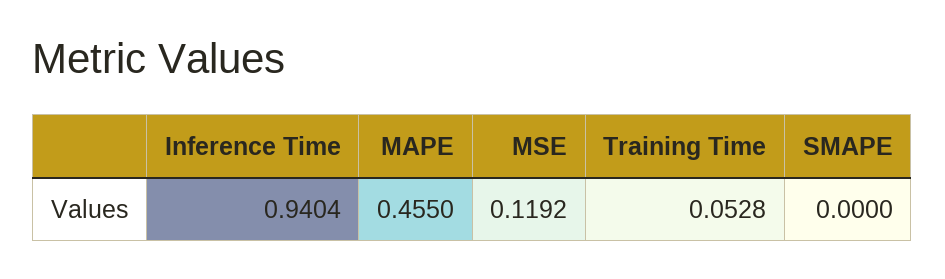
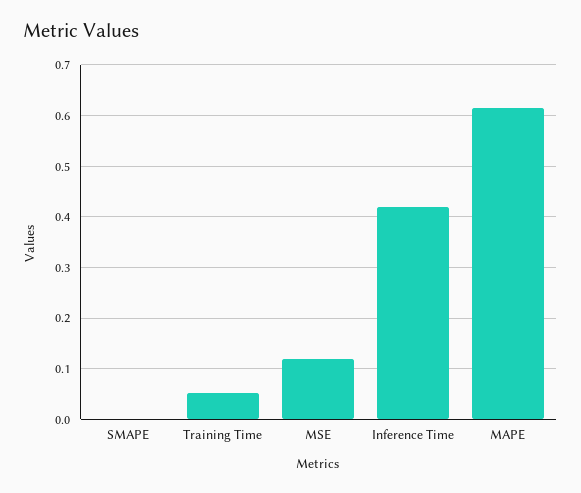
  {
-   "Inference Time": 0.9404,
+   "Inference Time": 0.42,
-   "MAPE": 0.455,
+   "MAPE": 0.62,
    "MSE": 0.1192,
    "Training Time": 0.0528,
    "SMAPE": 0
  }

